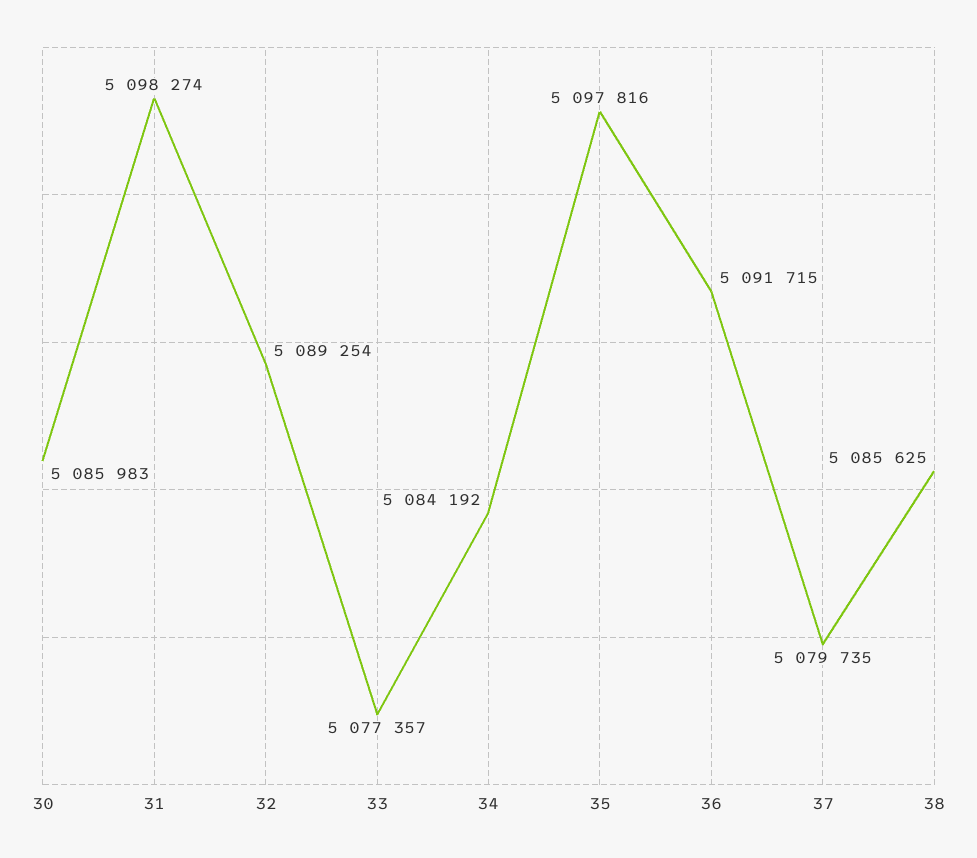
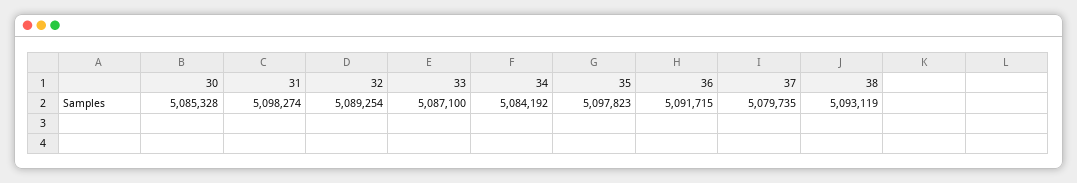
  {
-   "30": 5085983,
+   "30": 5085328,
    "31": 5098274,
    "32": 5089254,
-   "33": 5077357,
+   "33": 5087100,
    "34": 5084192,
-   "35": 5097816,
+   "35": 5097823,
    "36": 5091715,
    "37": 5079735,
-   "38": 5085625
+   "38": 5093119
  }

